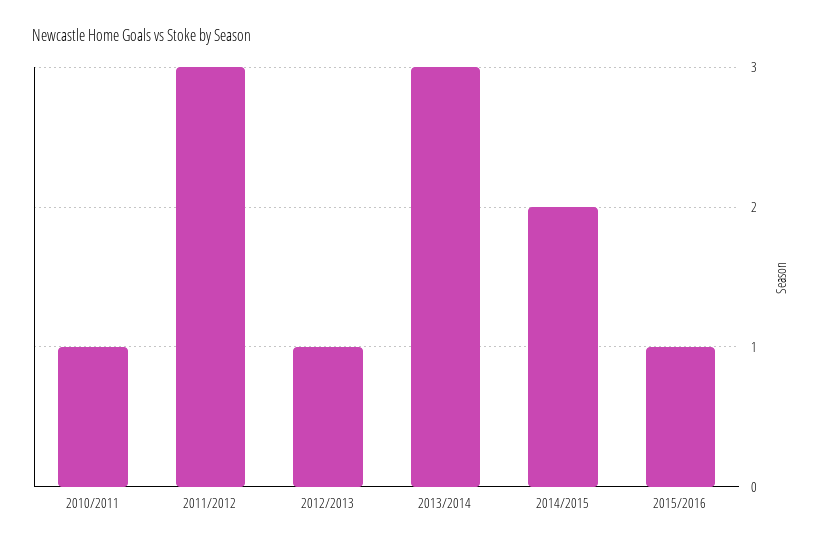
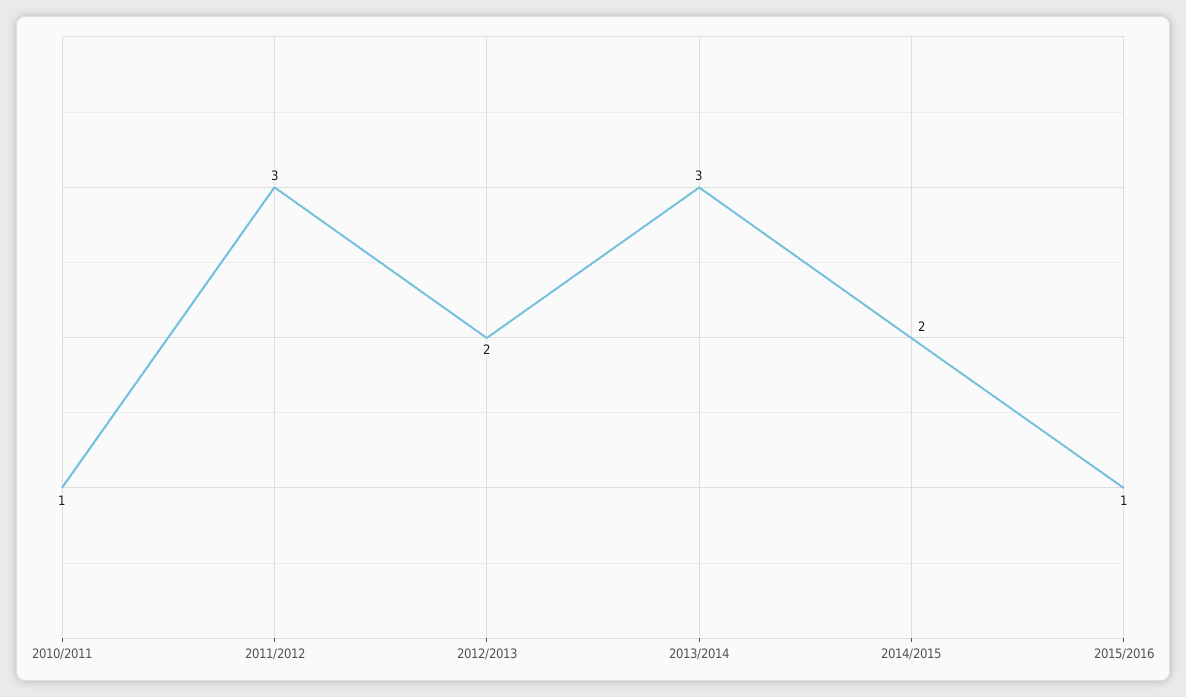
  {
    "2010/2011": 1,
    "2011/2012": 3,
-   "2012/2013": 1,
+   "2012/2013": 2,
    "2013/2014": 3,
    "2014/2015": 2,
    "2015/2016": 1
  }

